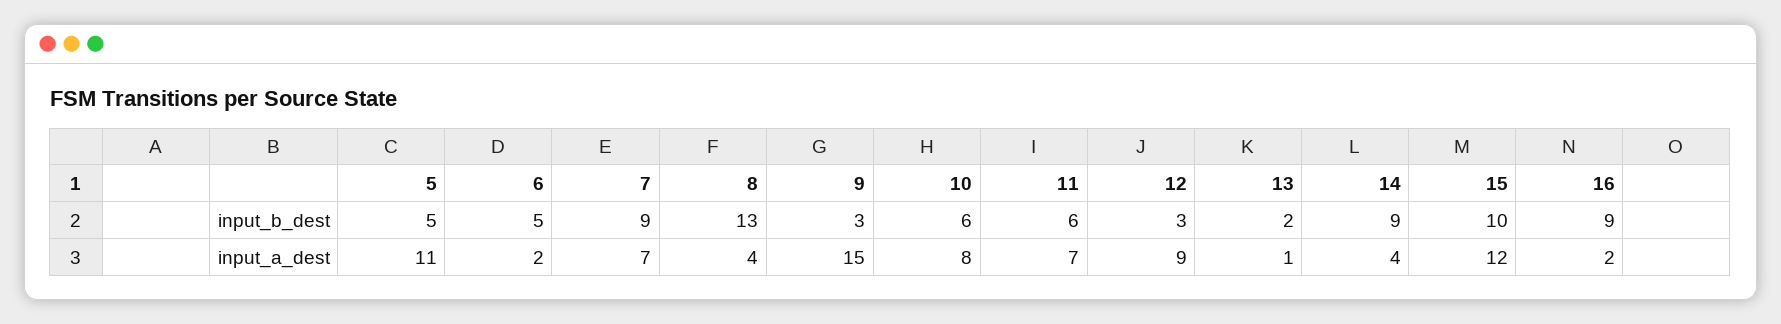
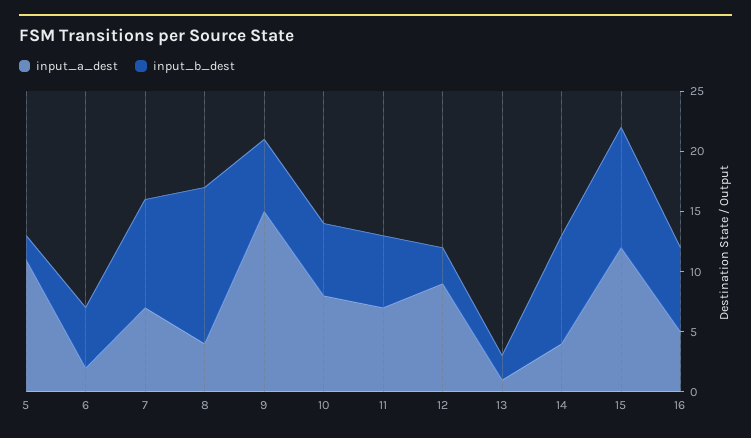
  {
    "input_b_dest": {
-     "5": 5,
+     "5": 2,
      "6": 5,
      "7": 9,
      "8": 13,
-     "9": 3,
+     "9": 6,
      "10": 6,
      "11": 6,
      "12": 3,
      "13": 2,
      "14": 9,
      "15": 10,
-     "16": 9
+     "16": 7
    },
    "input_a_dest": {
      "5": 11,
      "6": 2,
      "7": 7,
      "8": 4,
      "9": 15,
      "10": 8,
      "11": 7,
      "12": 9,
      "13": 1,
      "14": 4,
      "15": 12,
-     "16": 2
+     "16": 5
    }
  }

